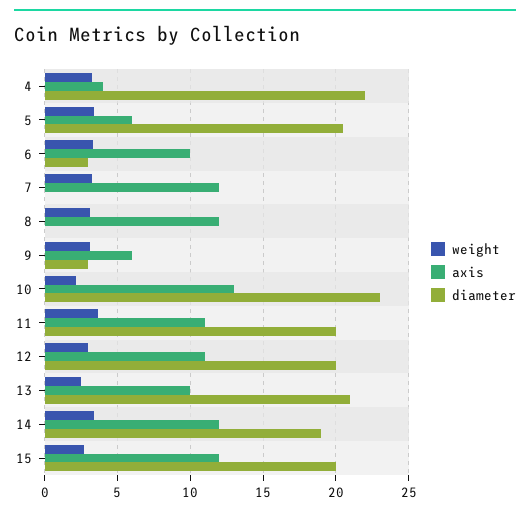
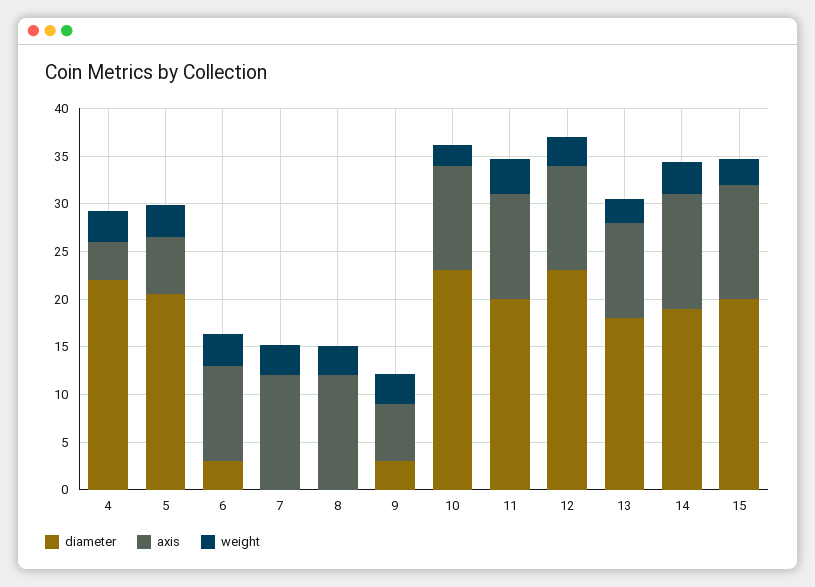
  {
    "weight": {
      "4": 3.5,
      "5": 3.5,
      "6": 3.5,
      "7": 3,
      "8": 3,
      "9": 3,
      "10": 2,
      "11": 3.5,
      "12": 3,
      "13": 2.5,
      "14": 3.5,
      "15": 2.5
    },
    "axis": {
      "4": 4,
      "5": 6,
      "6": 10,
      "7": 12,
      "8": 12,
      "9": 6,
-     "10": 13,
+     "10": 11,
      "11": 11,
      "12": 11,
      "13": 10,
      "14": 12,
      "15": 12
    },
    "diameter": {
      "4": 22,
      "5": 20.5,
      "6": 3,
      "7": 0,
      "8": 0,
      "9": 3,
      "10": 23,
      "11": 20,
-     "12": 20,
+     "12": 23,
-     "13": 21,
+     "13": 18,
      "14": 19,
      "15": 20
    }
  }

